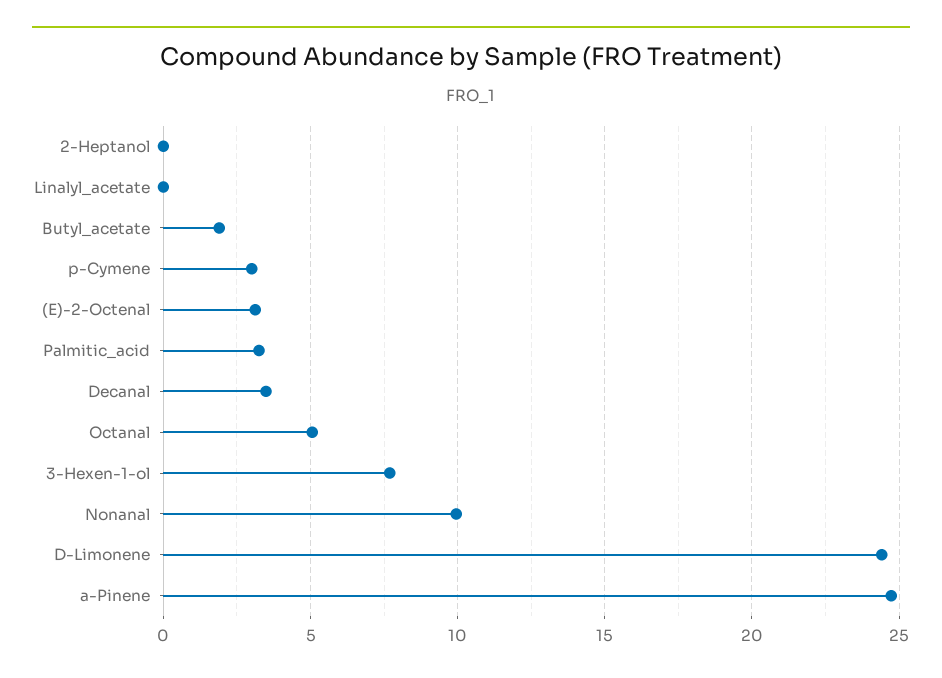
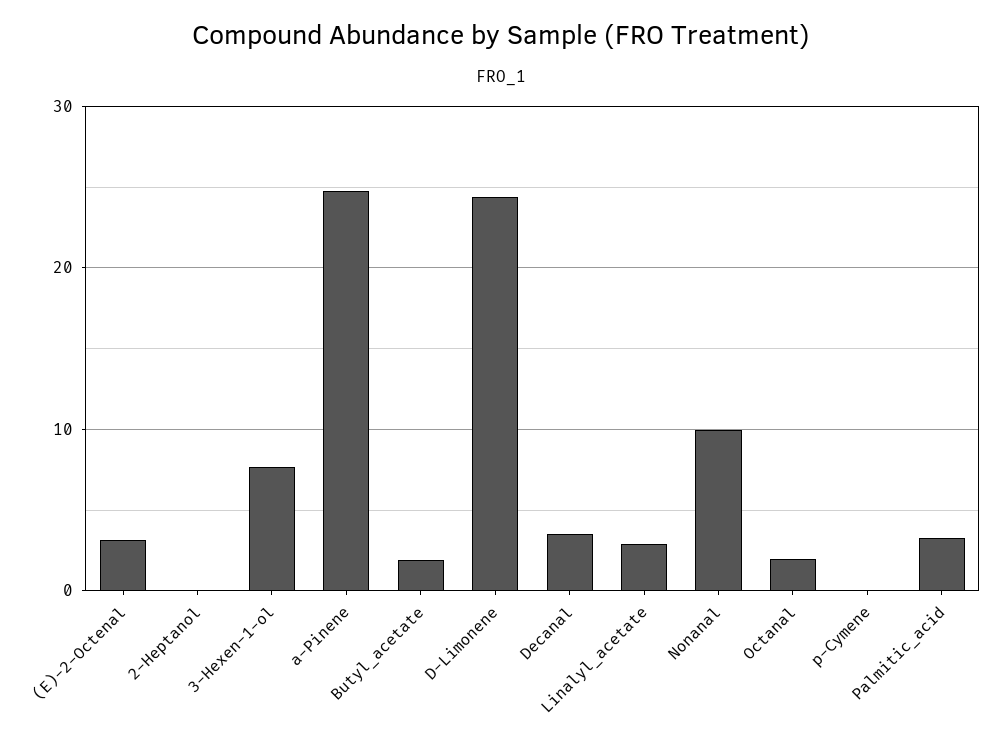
  {
    "2-Heptanol": 0,
-   "Linalyl_acetate": 0,
+   "Linalyl_acetate": 3,
    "Butyl_acetate": 2,
-   "p-Cymene": 3,
+   "p-Cymene": 0,
    "(E)-2-Octenal": 3,
    "Palmitic_acid": 3.5,
    "Decanal": 3.5,
-   "Octanal": 5,
+   "Octanal": 2,
    "3-Hexen-1-ol": 7.5,
    "Nonanal": 10,
    "D-Limonene": 24.5,
    "a-Pinene": 24.5
  }

